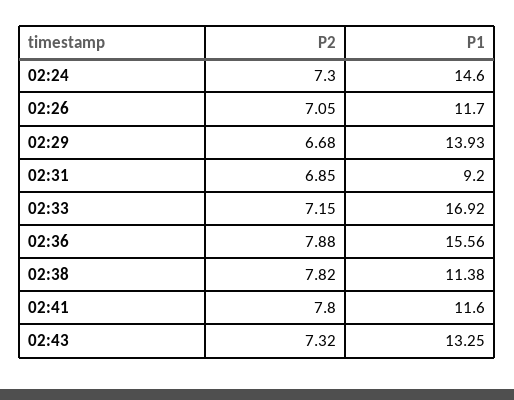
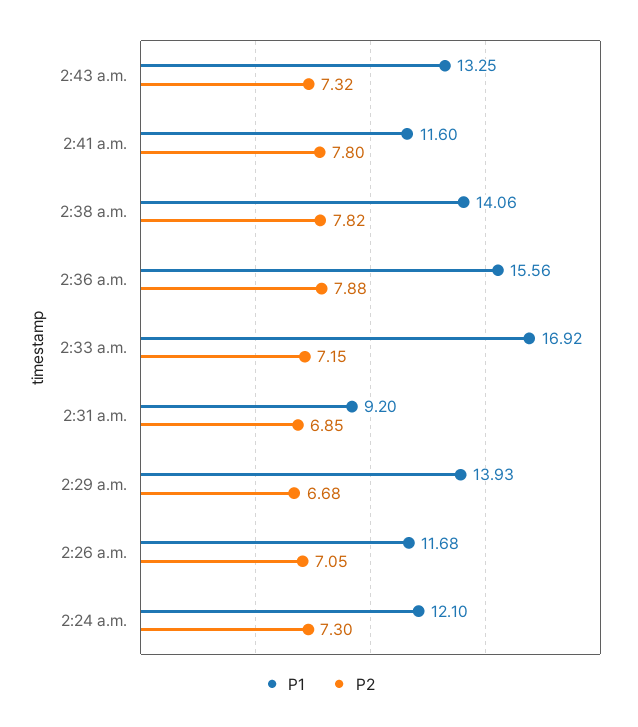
  {
    "P2": {
      "02:24": 7.3,
      "02:26": 7.05,
      "02:29": 6.68,
      "02:31": 6.85,
      "02:33": 7.15,
      "02:36": 7.88,
      "02:38": 7.82,
      "02:41": 7.8,
      "02:43": 7.32
    },
    "P1": {
-     "02:24": 14.6,
+     "02:24": 12.1,
-     "02:26": 11.7,
+     "02:26": 11.68,
      "02:29": 13.93,
      "02:31": 9.2,
      "02:33": 16.92,
      "02:36": 15.56,
-     "02:38": 11.38,
+     "02:38": 14.06,
      "02:41": 11.6,
      "02:43": 13.25
    }
  }

